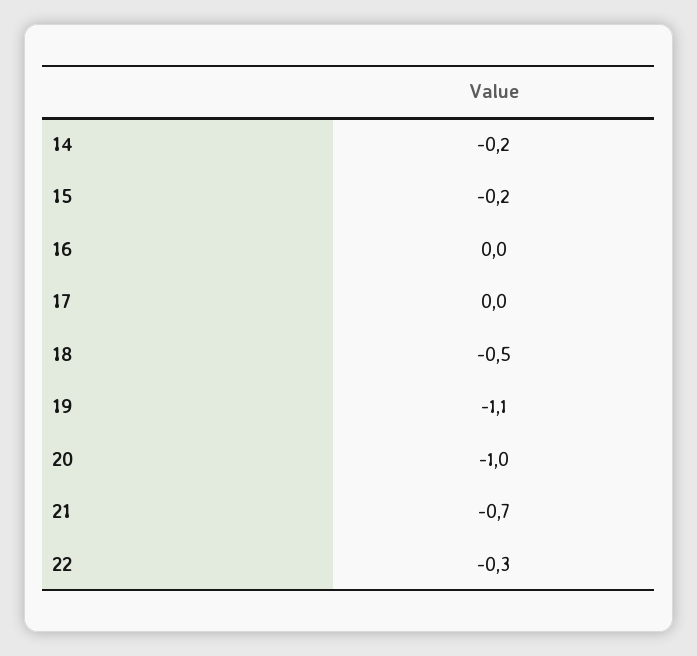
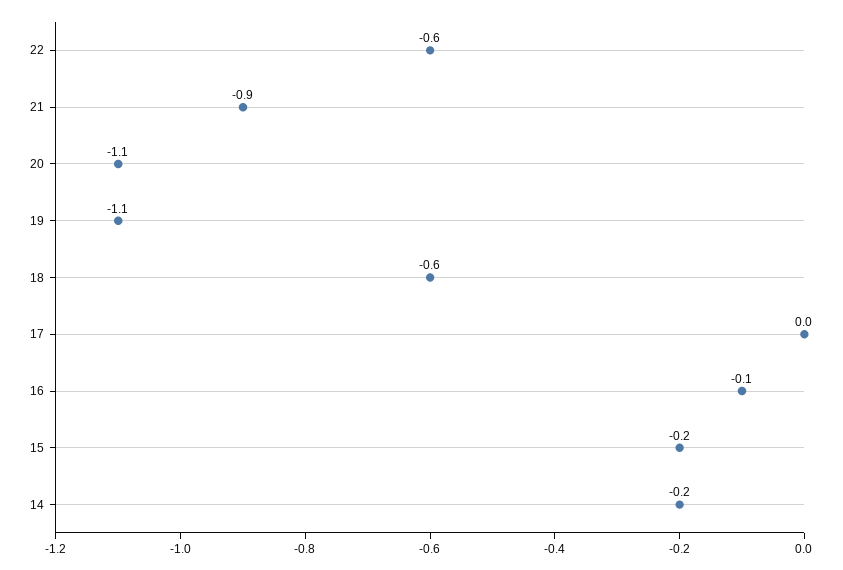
  {
    "14": -0.2,
    "15": -0.2,
-   "16": 0,
+   "16": -0.1,
    "17": 0,
-   "18": -0.5,
+   "18": -0.6,
    "19": -1.1,
-   "20": -1,
+   "20": -1.1,
-   "21": -0.7,
+   "21": -0.9,
-   "22": -0.3
+   "22": -0.6
  }

